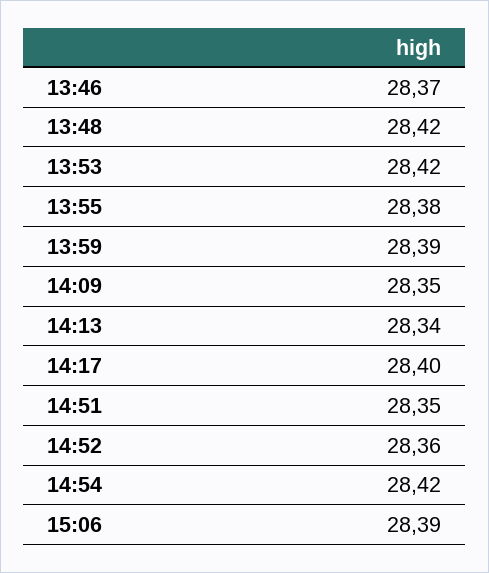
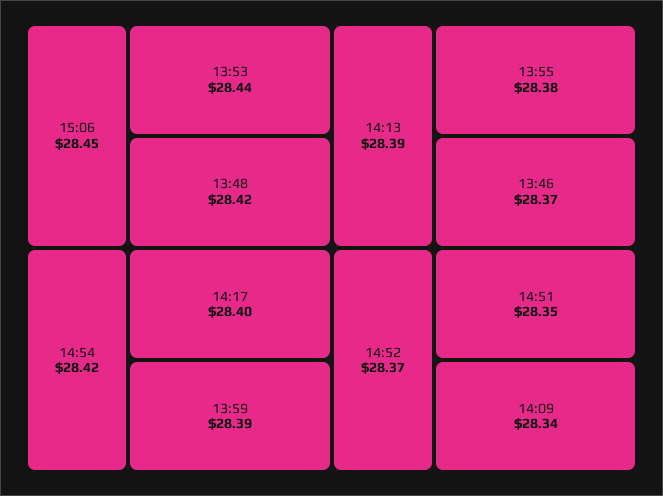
  {
    "13:46": 28.37,
    "13:48": 28.42,
-   "13:53": 28.42,
+   "13:53": 28.44,
    "13:55": 28.38,
    "13:59": 28.39,
-   "14:09": 28.35,
+   "14:09": 28.34,
-   "14:13": 28.34,
+   "14:13": 28.39,
    "14:17": 28.4,
    "14:51": 28.35,
-   "14:52": 28.36,
+   "14:52": 28.37,
    "14:54": 28.42,
-   "15:06": 28.39
+   "15:06": 28.45
  }

